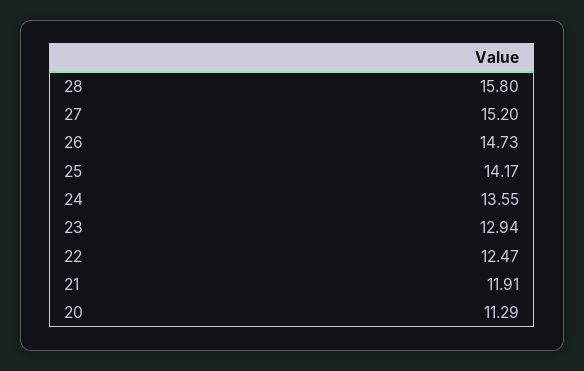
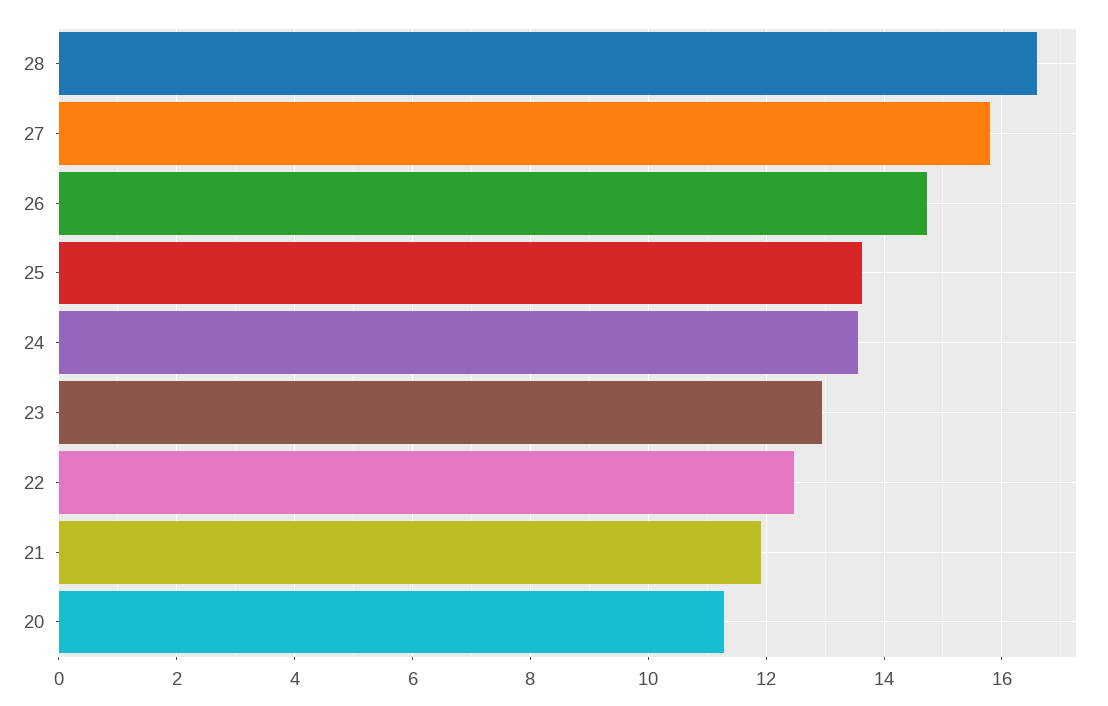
  {
-   "28": 15.8,
+   "28": 16.6,
-   "27": 15.2,
+   "27": 15.8,
    "26": 14.73,
-   "25": 14.17,
+   "25": 13.6,
    "24": 13.55,
    "23": 12.94,
    "22": 12.47,
    "21": 11.91,
    "20": 11.29
  }

